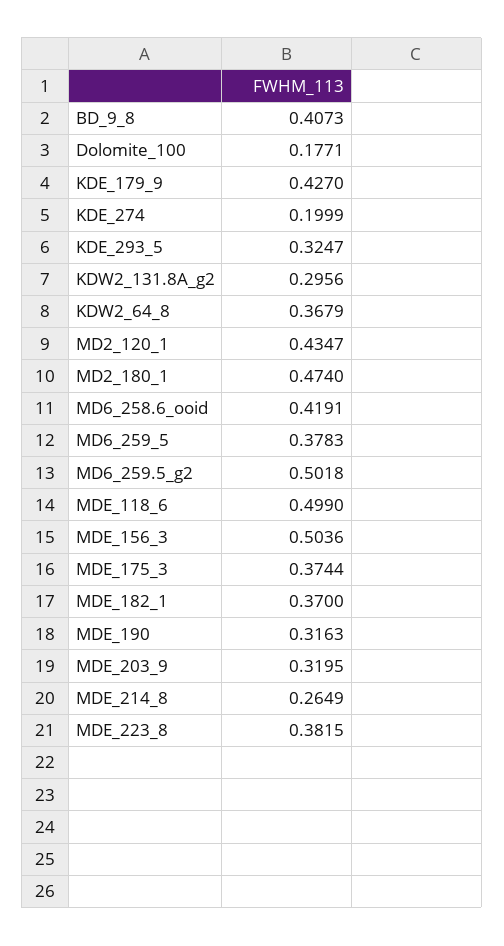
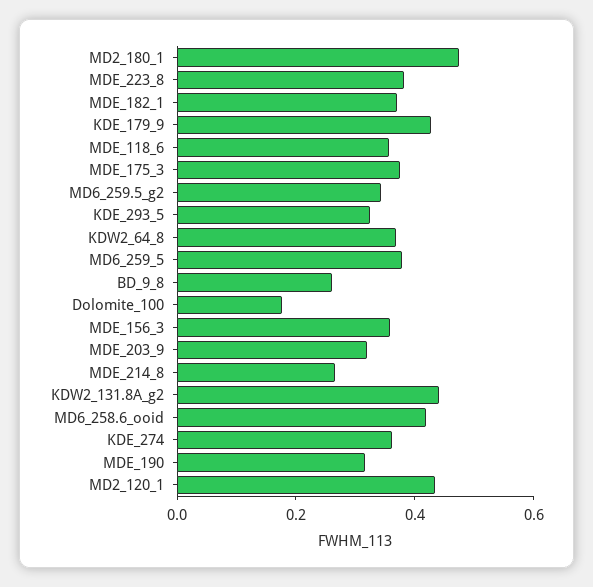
  {
-   "BD_9_8": 0.4073,
+   "BD_9_8": 0.25,
    "Dolomite_100": 0.1771,
    "KDE_179_9": 0.427,
-   "KDE_274": 0.1999,
+   "KDE_274": 0.35,
    "KDE_293_5": 0.3247,
-   "KDW2_131.8A_g2": 0.2956,
+   "KDW2_131.8A_g2": 0.45,
    "KDW2_64_8": 0.3679,
    "MD2_120_1": 0.4347,
    "MD2_180_1": 0.474,
    "MD6_258.6_ooid": 0.4191,
    "MD6_259_5": 0.3783,
-   "MD6_259.5_g2": 0.5018,
+   "MD6_259.5_g2": 0.35,
-   "MDE_118_6": 0.499,
+   "MDE_118_6": 0.35,
-   "MDE_156_3": 0.5036,
+   "MDE_156_3": 0.35,
    "MDE_175_3": 0.3744,
    "MDE_182_1": 0.37,
    "MDE_190": 0.3163,
    "MDE_203_9": 0.3195,
    "MDE_214_8": 0.2649,
    "MDE_223_8": 0.3815
  }

